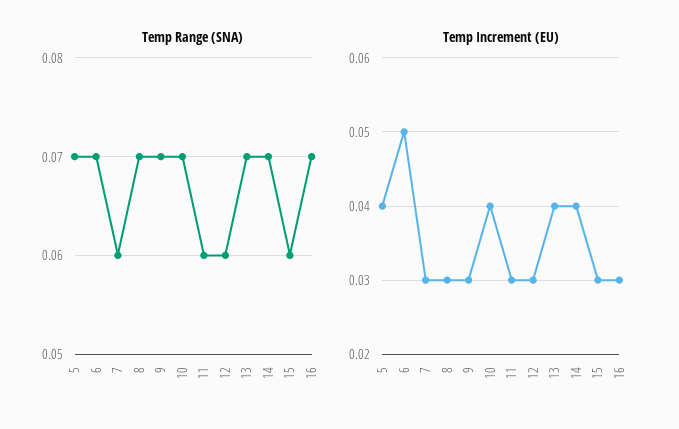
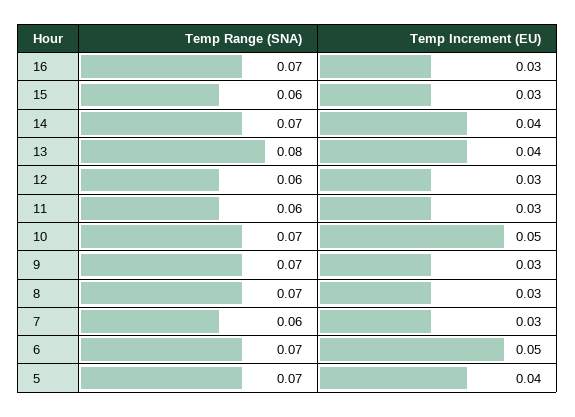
  {
    "Temp Range (SNA)": {
      "5": 0.07,
      "6": 0.07,
      "7": 0.06,
      "8": 0.07,
      "9": 0.07,
      "10": 0.07,
      "11": 0.06,
      "12": 0.06,
-     "13": 0.07,
+     "13": 0.08,
      "14": 0.07,
      "15": 0.06,
      "16": 0.07
    },
    "Temp Increment (EU)": {
      "5": 0.04,
      "6": 0.05,
      "7": 0.03,
      "8": 0.03,
      "9": 0.03,
-     "10": 0.04,
+     "10": 0.05,
      "11": 0.03,
      "12": 0.03,
      "13": 0.04,
      "14": 0.04,
      "15": 0.03,
      "16": 0.03
    }
  }

